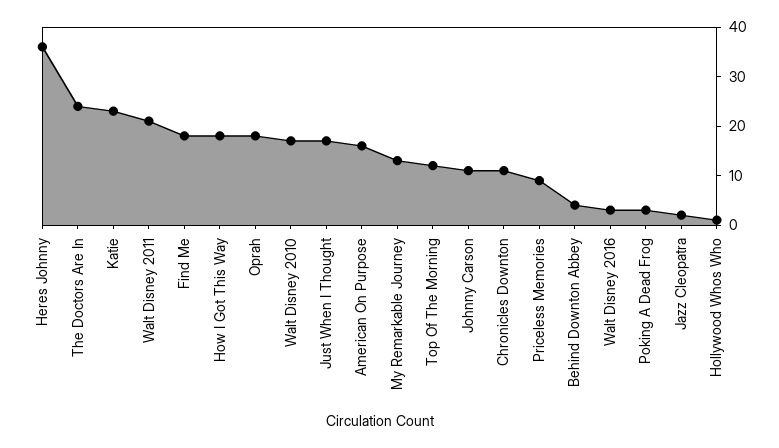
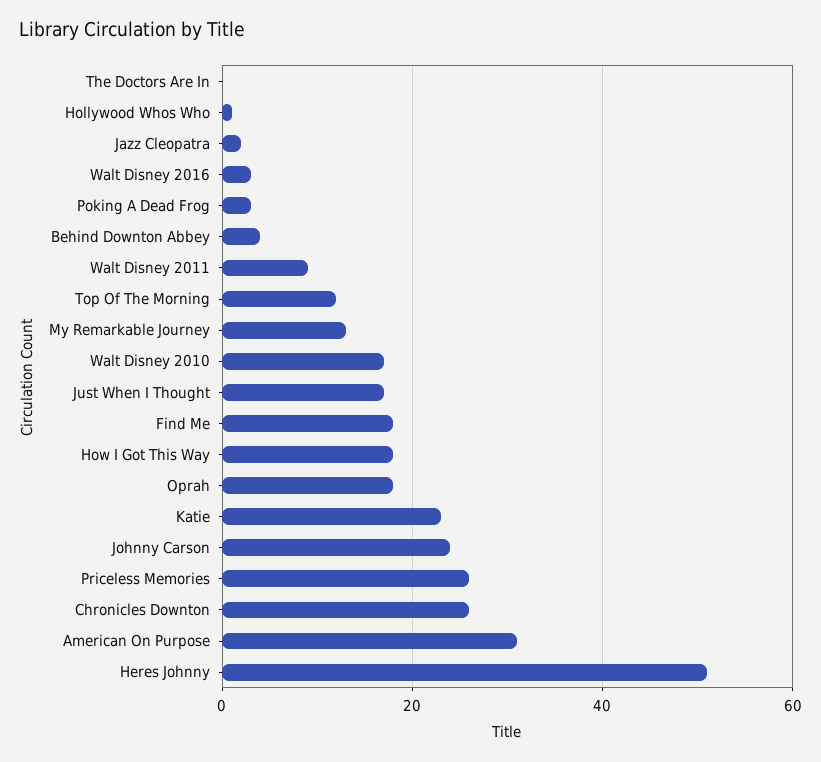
  {
-   "Heres Johnny": 35,
+   "Heres Johnny": 50,
-   "The Doctors Are In": 25,
+   "The Doctors Are In": 0,
    "Katie": 25,
-   "Walt Disney 2011": 20,
+   "Walt Disney 2011": 10,
    "Find Me": 20,
    "How I Got This Way": 20,
    "Oprah": 20,
    "Walt Disney 2010": 15,
    "Just When I Thought": 15,
-   "American On Purpose": 15,
+   "American On Purpose": 30,
    "My Remarkable Journey": 15,
    "Top Of The Morning": 10,
-   "Johnny Carson": 10,
+   "Johnny Carson": 25,
-   "Chronicles Downton": 10,
+   "Chronicles Downton": 25,
-   "Priceless Memories": 10,
+   "Priceless Memories": 25,
    "Behind Downton Abbey": 5,
    "Walt Disney 2016": 5,
    "Poking A Dead Frog": 5,
    "Jazz Cleopatra": 0,
    "Hollywood Whos Who": 0
  }

